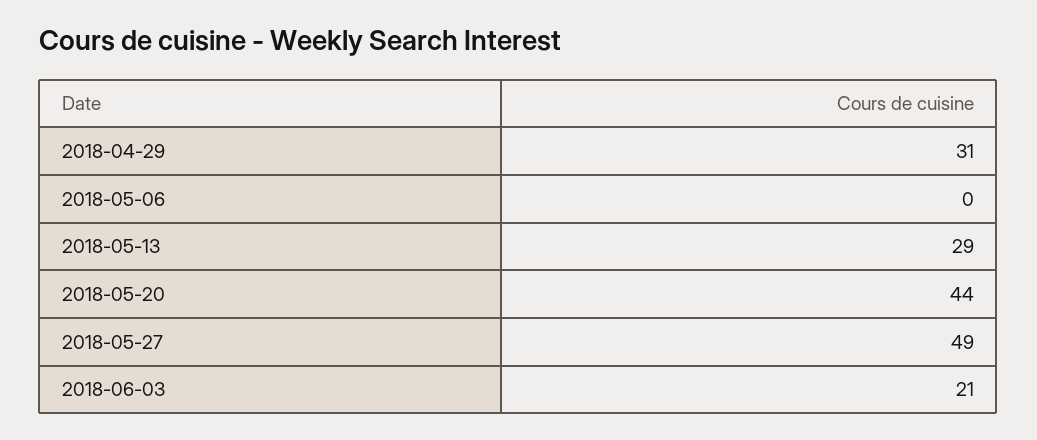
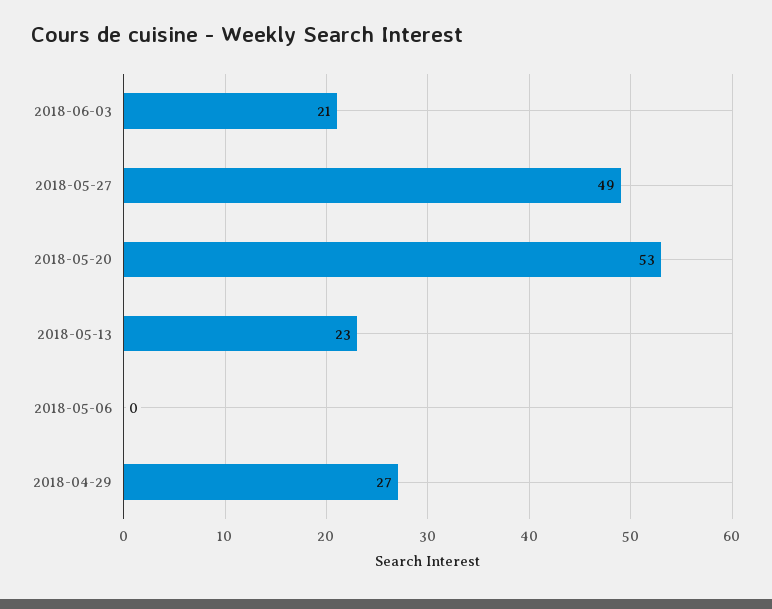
  {
-   "2018-04-29": 31,
+   "2018-04-29": 27,
    "2018-05-06": 0,
-   "2018-05-13": 29,
+   "2018-05-13": 23,
-   "2018-05-20": 44,
+   "2018-05-20": 53,
    "2018-05-27": 49,
    "2018-06-03": 21
  }

